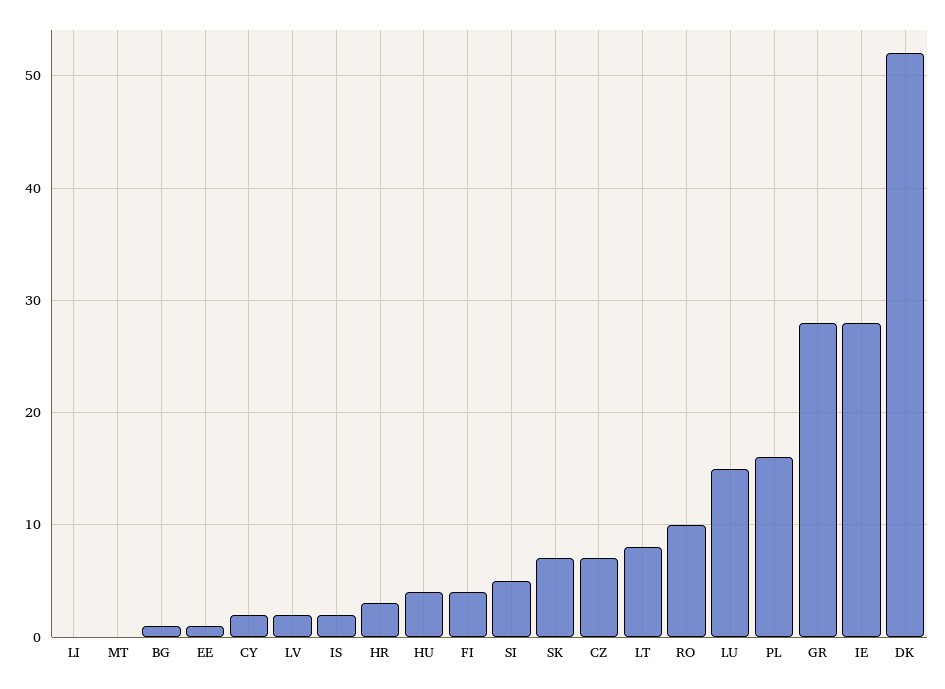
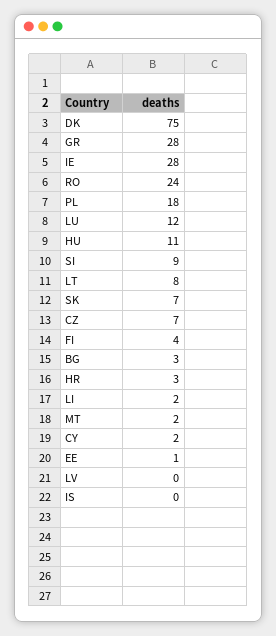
  {
-   "LI": 0,
+   "LI": 2,
-   "MT": 0,
+   "MT": 2,
-   "BG": 1,
+   "BG": 3,
    "EE": 1,
    "CY": 2,
-   "LV": 2,
+   "LV": 0,
-   "IS": 2,
+   "IS": 0,
    "HR": 3,
-   "HU": 4,
+   "HU": 11,
    "FI": 4,
-   "SI": 5,
+   "SI": 9,
    "SK": 7,
    "CZ": 7,
    "LT": 8,
-   "RO": 10,
+   "RO": 24,
-   "LU": 15,
+   "LU": 12,
-   "PL": 16,
+   "PL": 18,
    "GR": 28,
    "IE": 28,
-   "DK": 52
+   "DK": 75
  }

